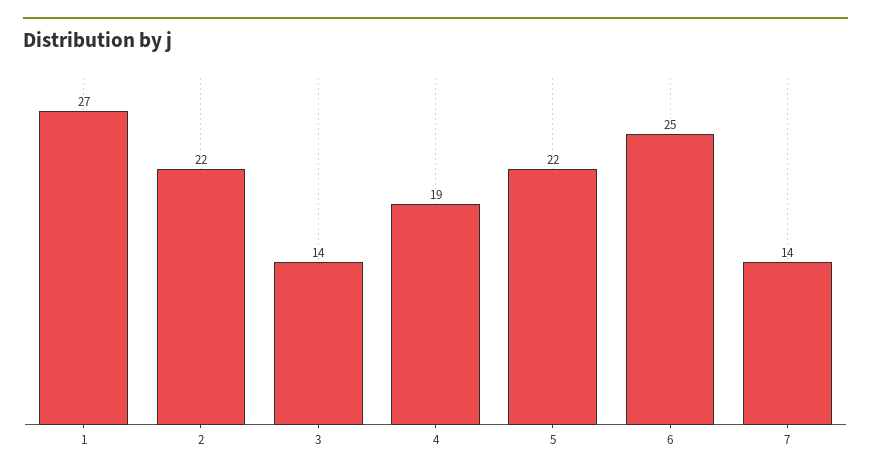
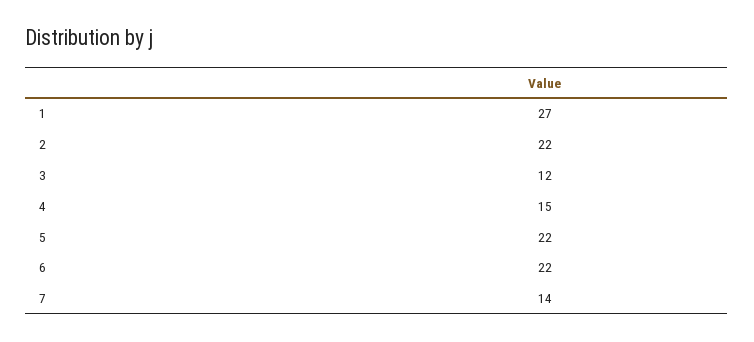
  {
    "1": 27,
    "2": 22,
-   "3": 14,
+   "3": 12,
-   "4": 19,
+   "4": 15,
    "5": 22,
-   "6": 25,
+   "6": 22,
    "7": 14
  }

